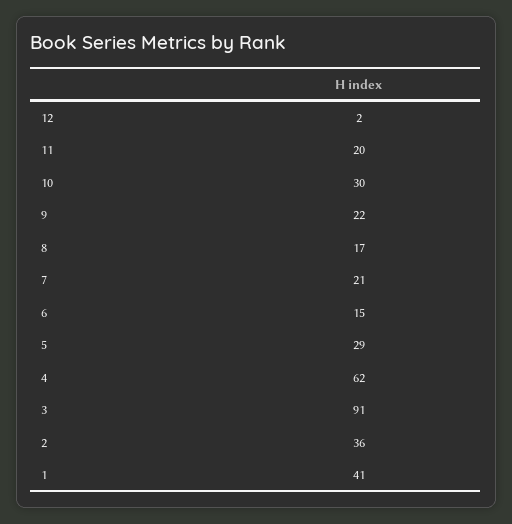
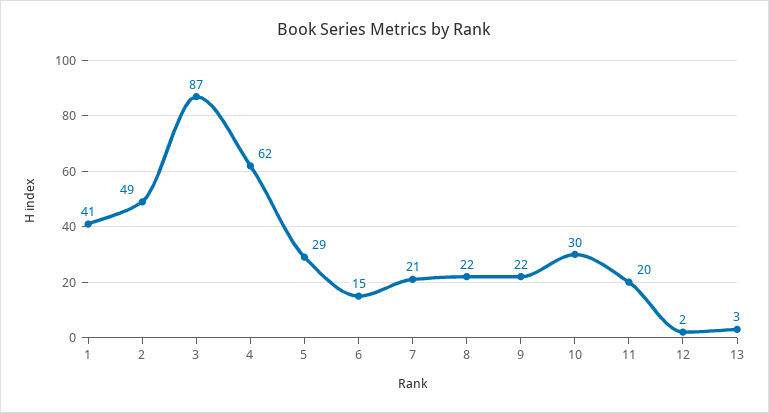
  {
    "12": 2,
    "11": 20,
    "10": 30,
    "9": 22,
-   "8": 17,
+   "8": 22,
    "7": 21,
    "6": 15,
    "5": 29,
    "4": 62,
-   "3": 91,
+   "3": 87,
-   "2": 36,
+   "2": 49,
-   "1": 41
+   "1": 41,
+   "13": 3
  }

